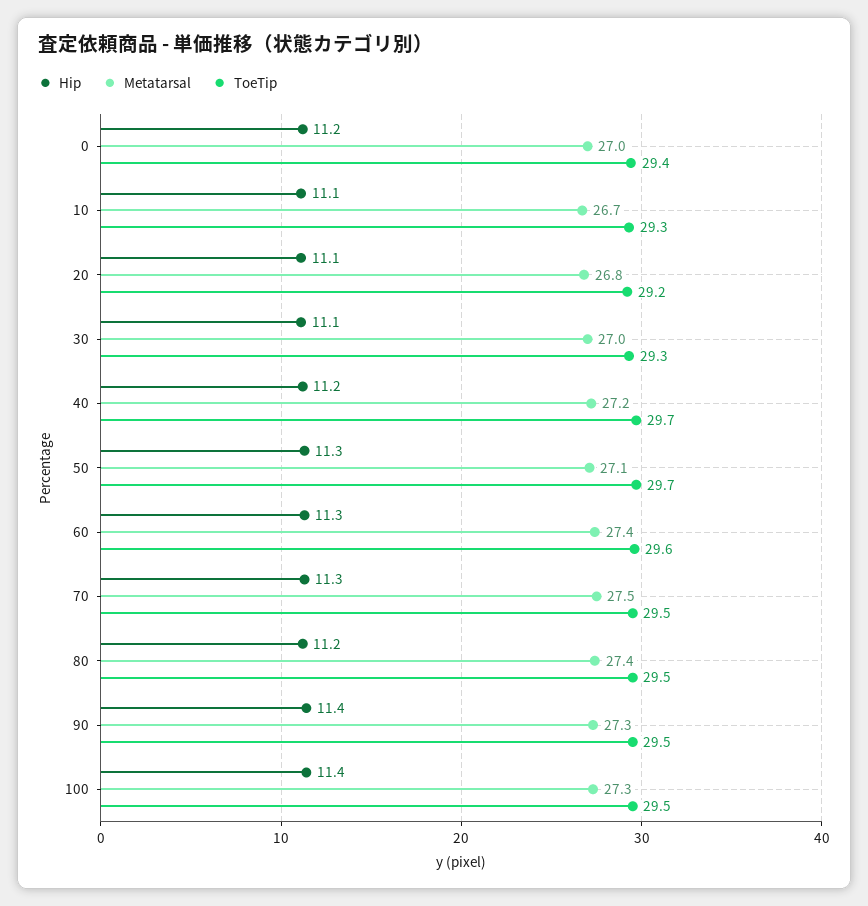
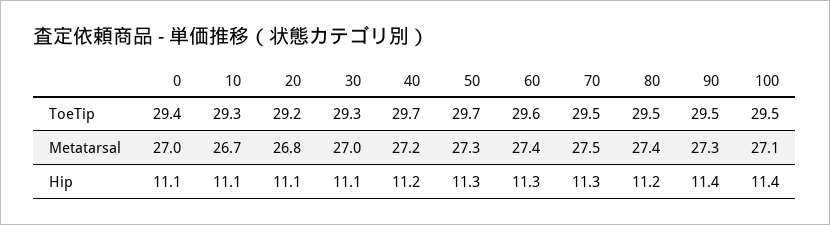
  {
    "Hip": {
-     "0": 11.2,
+     "0": 11.1,
      "10": 11.1,
      "20": 11.1,
      "30": 11.1,
      "40": 11.2,
      "50": 11.3,
      "60": 11.3,
      "70": 11.3,
      "80": 11.2,
      "90": 11.4,
      "100": 11.4
    },
    "Metatarsal": {
      "0": 27,
      "10": 26.7,
      "20": 26.8,
      "30": 27,
      "40": 27.2,
-     "50": 27.1,
+     "50": 27.3,
      "60": 27.4,
      "70": 27.5,
      "80": 27.4,
      "90": 27.3,
-     "100": 27.3
+     "100": 27.1
    },
    "ToeTip": {
      "0": 29.4,
      "10": 29.3,
      "20": 29.2,
      "30": 29.3,
      "40": 29.7,
      "50": 29.7,
      "60": 29.6,
      "70": 29.5,
      "80": 29.5,
      "90": 29.5,
      "100": 29.5
    }
  }

